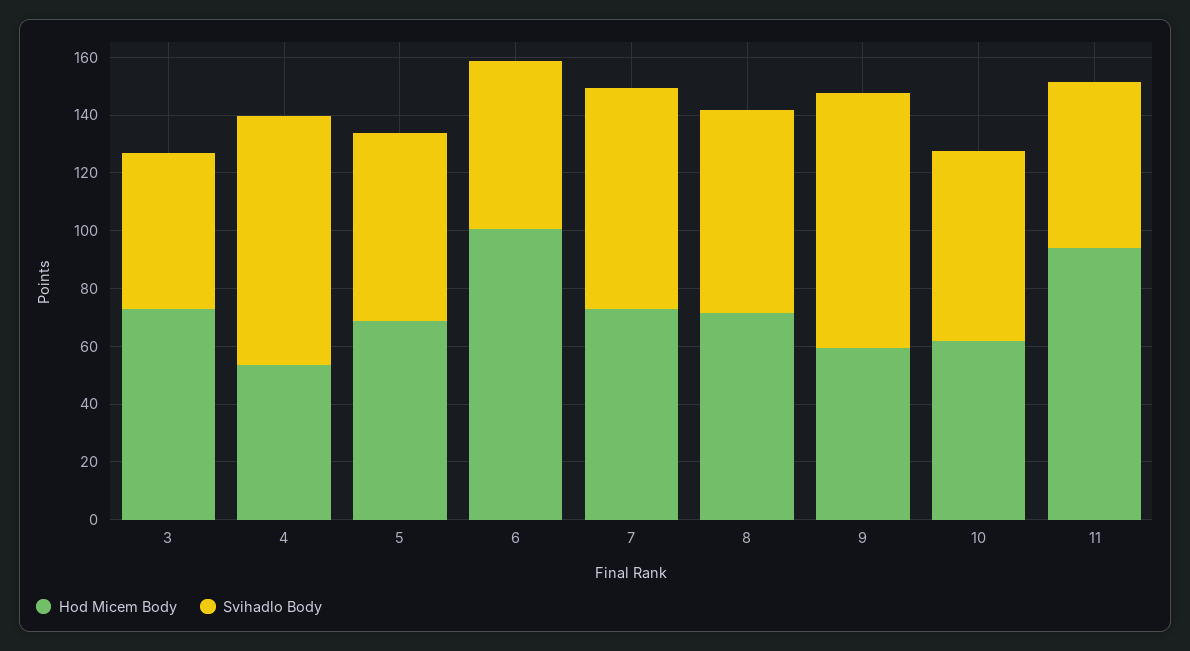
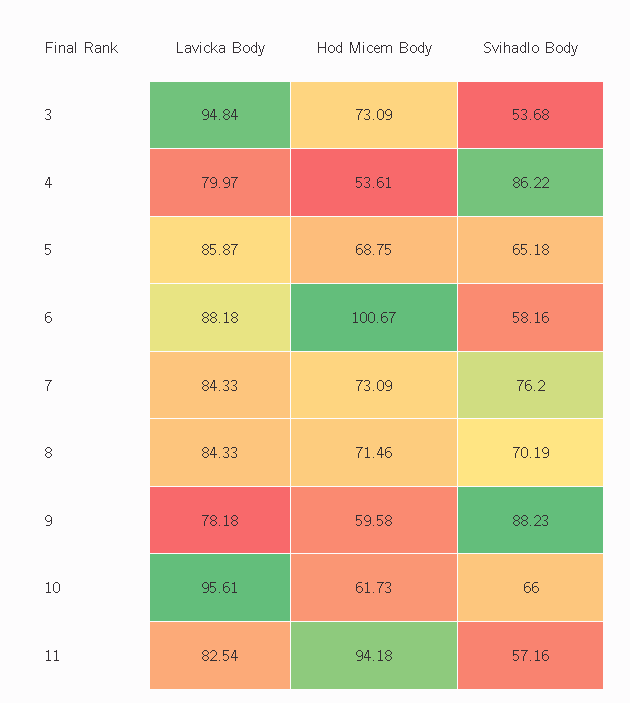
  {
    "Hod Micem Body": {
      "3": 73.09,
      "4": 53.61,
      "5": 68.75,
      "6": 100.67,
      "7": 73.09,
      "8": 71.46,
      "9": 59.58,
      "10": 61.73,
      "11": 94.18
    },
    "Svihadlo Body": {
      "3": 53.68,
      "4": 86.22,
      "5": 65.18,
      "6": 58.16,
      "7": 76.2,
      "8": 70.19,
      "9": 88.23,
      "10": 66,
      "11": 57.16
-   }
+   },
+   "Lavicka Body": {
+     "3": 94.84,
+     "4": 79.97,
+     "5": 85.87,
+     "6": 88.18,
+     "7": 84.33,
+     "8": 84.33,
+     "9": 78.18,
+     "10": 95.61,
+     "11": 82.54
+   }
  }

